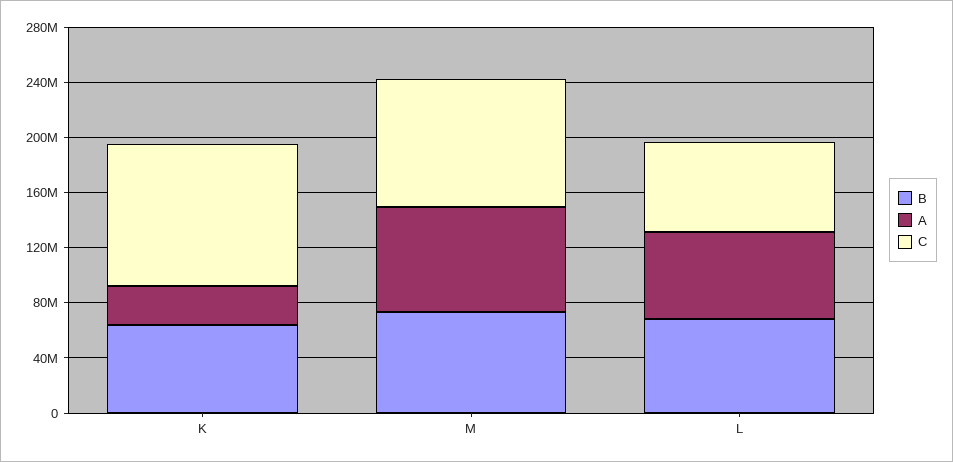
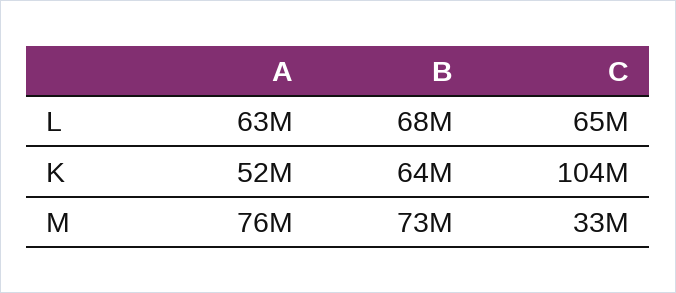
  {
    "B": {
      "K": 64000000,
      "M": 73000000,
      "L": 68000000
    },
    "A": {
-     "K": 30000000,
+     "K": 52000000,
      "M": 76000000,
      "L": 63000000
    },
    "C": {
      "K": 104000000,
-     "M": 90000000,
+     "M": 33000000,
      "L": 65000000
    }
  }

